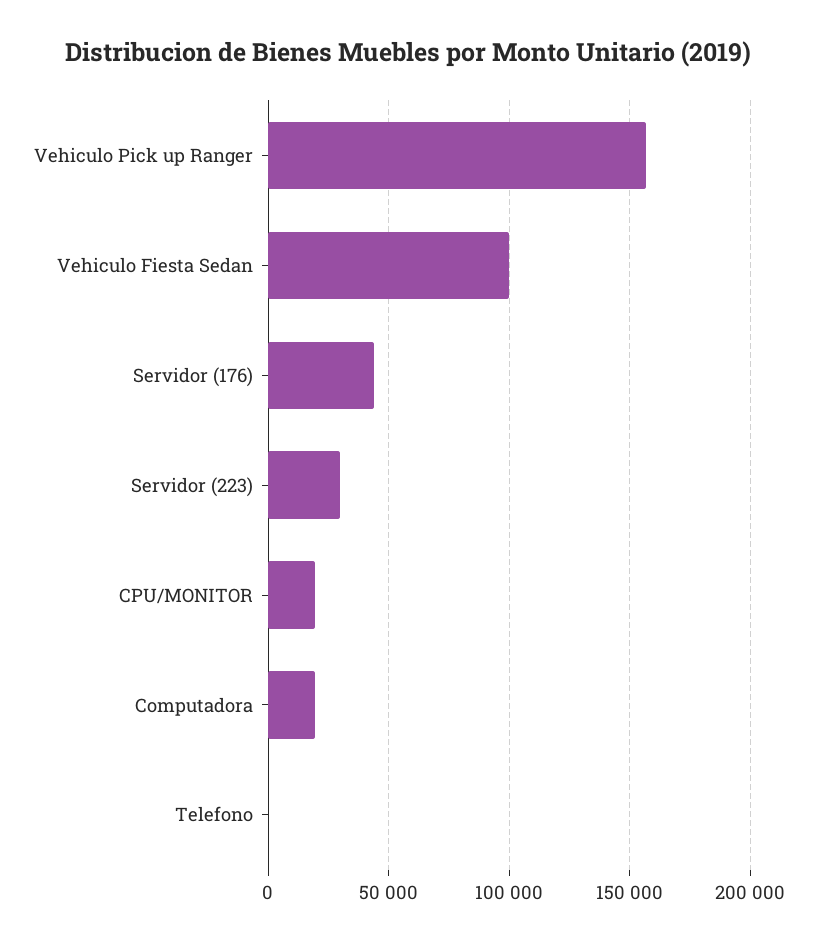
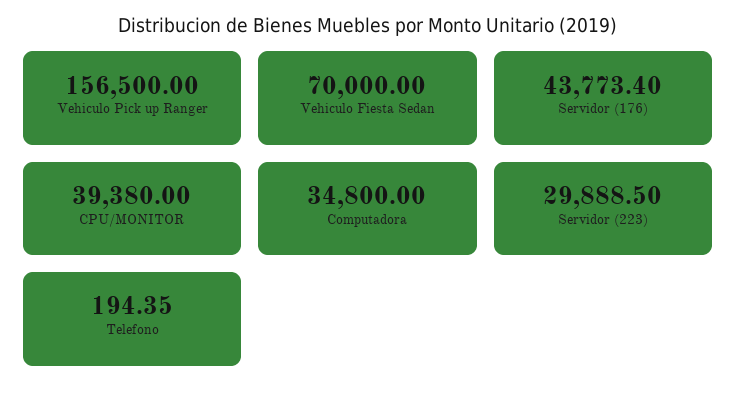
  {
    "Vehiculo Pick up Ranger": 156500,
-   "Vehiculo Fiesta Sedan": 100000,
+   "Vehiculo Fiesta Sedan": 70000,
    "Servidor (176)": 43773.4,
    "Servidor (223)": 29888.5,
-   "CPU/MONITOR": 20000,
+   "CPU/MONITOR": 39380,
-   "Computadora": 20000,
+   "Computadora": 34800,
    "Telefono": 194.35
  }

